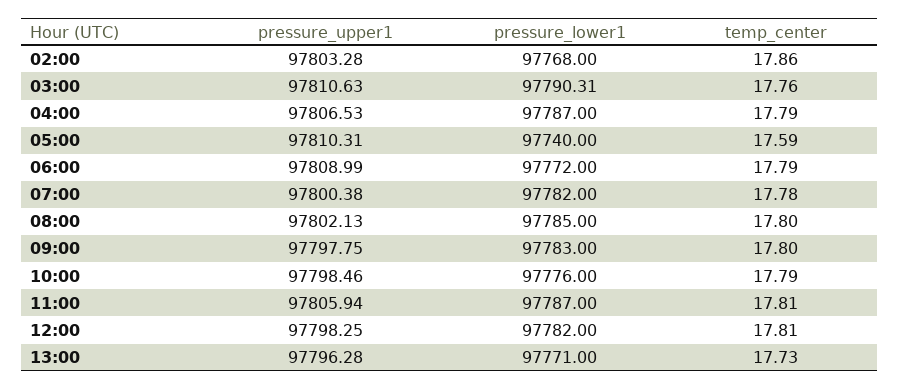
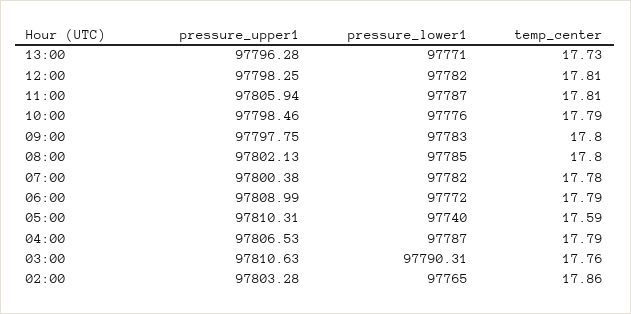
  {
    "pressure_upper1": {
      "02:00": 97803.28,
      "03:00": 97810.63,
      "04:00": 97806.53,
      "05:00": 97810.31,
      "06:00": 97808.99,
      "07:00": 97800.38,
      "08:00": 97802.13,
      "09:00": 97797.75,
      "10:00": 97798.46,
      "11:00": 97805.94,
      "12:00": 97798.25,
      "13:00": 97796.28
    },
    "pressure_lower1": {
-     "02:00": 97768,
+     "02:00": 97765,
      "03:00": 97790.31,
      "04:00": 97787,
      "05:00": 97740,
      "06:00": 97772,
      "07:00": 97782,
      "08:00": 97785,
      "09:00": 97783,
      "10:00": 97776,
      "11:00": 97787,
      "12:00": 97782,
      "13:00": 97771
    },
    "temp_center": {
      "02:00": 17.86,
      "03:00": 17.76,
      "04:00": 17.79,
      "05:00": 17.59,
      "06:00": 17.79,
      "07:00": 17.78,
      "08:00": 17.8,
      "09:00": 17.8,
      "10:00": 17.79,
      "11:00": 17.81,
      "12:00": 17.81,
      "13:00": 17.73
    }
  }

